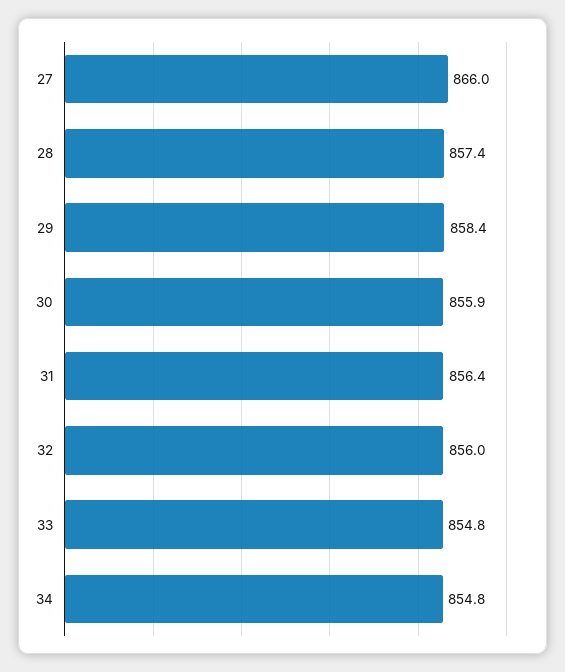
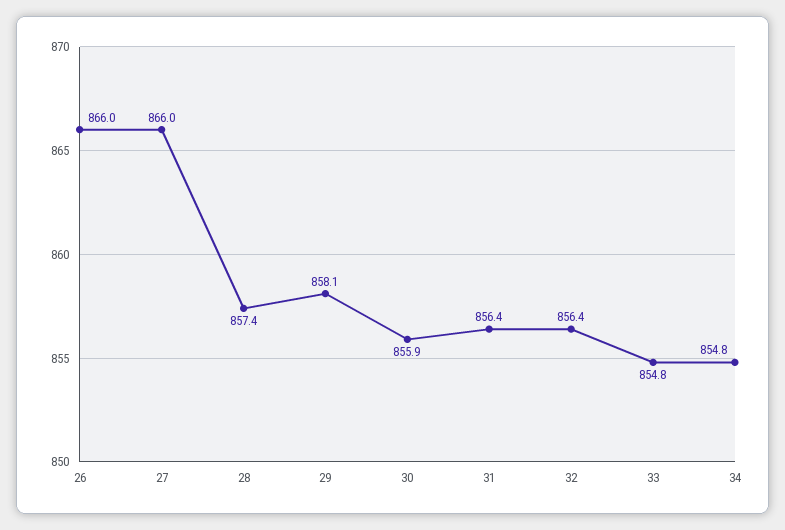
  {
    "27": 866,
    "28": 857.4,
-   "29": 858.4,
+   "29": 858.1,
    "30": 855.9,
    "31": 856.4,
-   "32": 856,
+   "32": 856.4,
    "33": 854.8,
-   "34": 854.8
+   "34": 854.8,
+   "26": 866
  }

